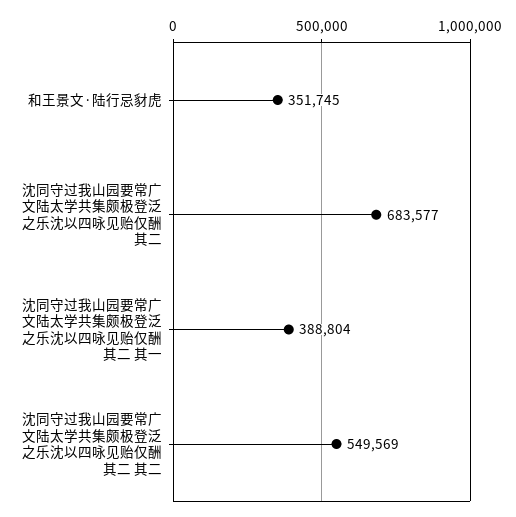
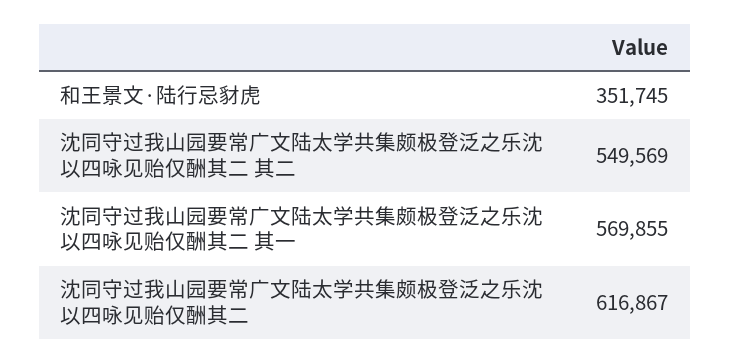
  {
    "和王景文·陆行忌豺虎": 351745,
-   "沈同守过我山园要常广文陆太学共集颇极登泛之乐沈以四咏见贻仅酬其二": 683577,
+   "沈同守过我山园要常广文陆太学共集颇极登泛之乐沈以四咏见贻仅酬其二": 616867,
-   "沈同守过我山园要常广文陆太学共集颇极登泛之乐沈以四咏见贻仅酬其二 其一": 388804,
+   "沈同守过我山园要常广文陆太学共集颇极登泛之乐沈以四咏见贻仅酬其二 其一": 569855,
    "沈同守过我山园要常广文陆太学共集颇极登泛之乐沈以四咏见贻仅酬其二 其二": 549569
  }

